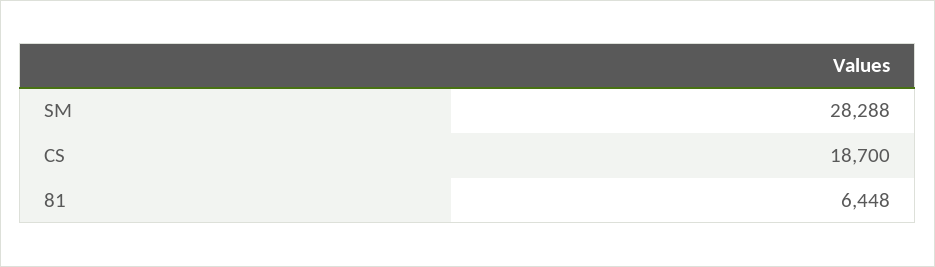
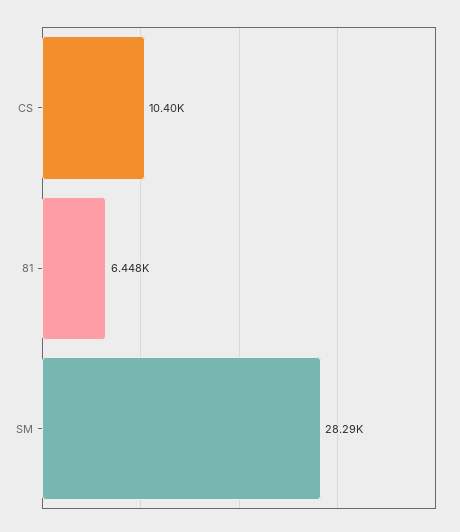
  {
    "SM": 28288,
-   "CS": 18700,
+   "CS": 10400,
    "81": 6448
  }

